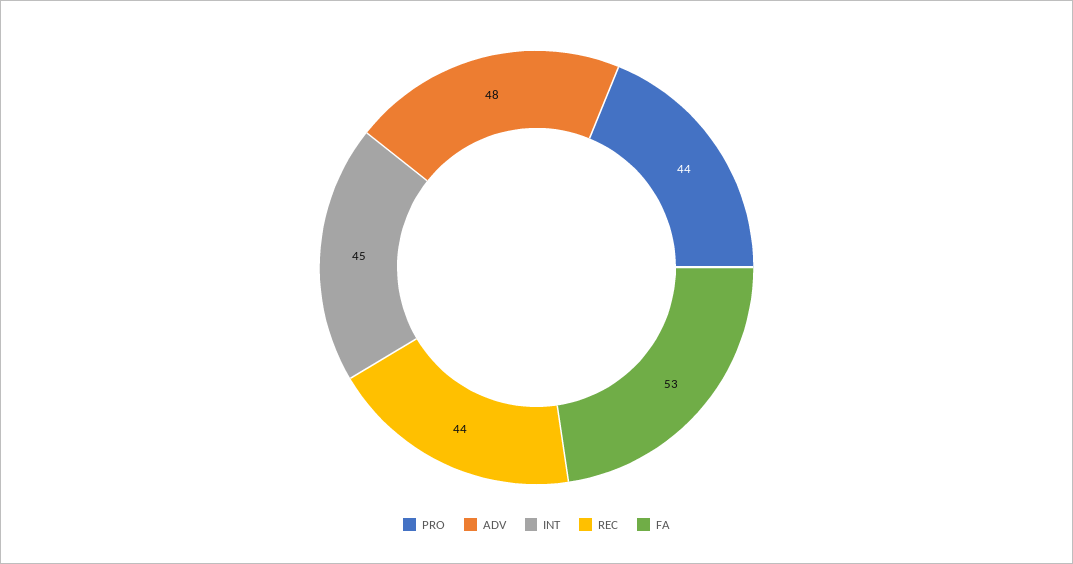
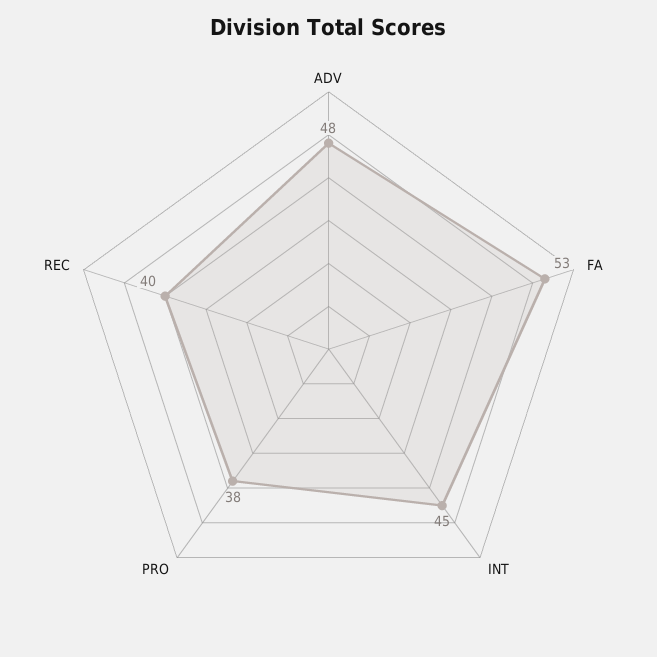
  {
-   "PRO": 44,
+   "PRO": 38,
    "ADV": 48,
    "INT": 45,
-   "REC": 44,
+   "REC": 40,
    "FA": 53
  }

